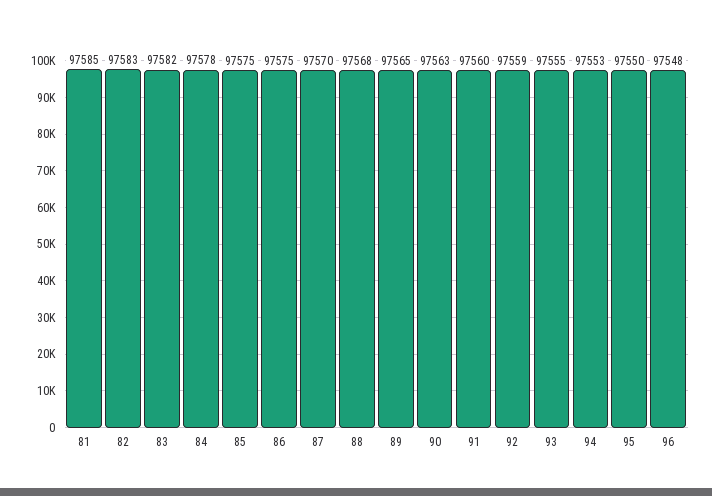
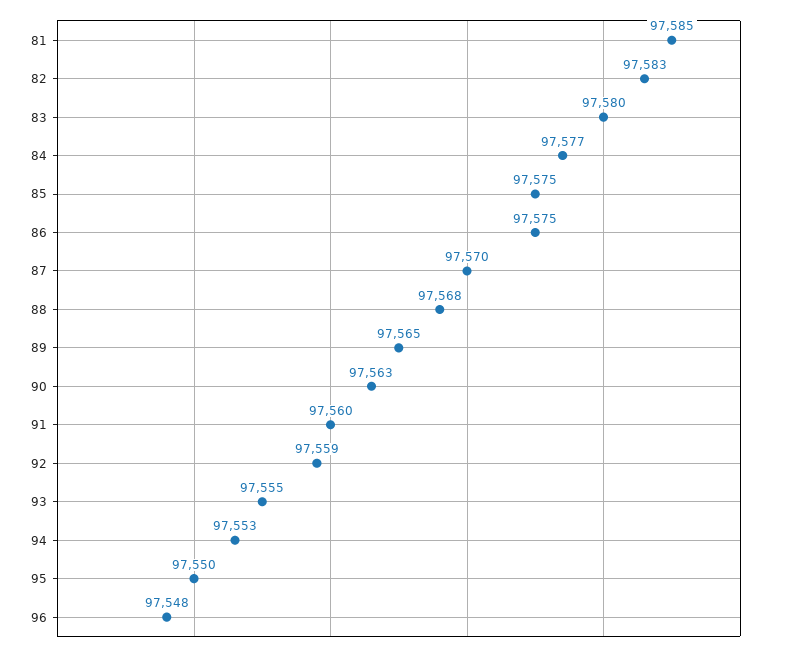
  {
    "81": 97585,
    "82": 97583,
-   "83": 97582,
+   "83": 97580,
-   "84": 97578,
+   "84": 97577,
    "85": 97575,
    "86": 97575,
    "87": 97570,
    "88": 97568,
    "89": 97565,
    "90": 97563,
    "91": 97560,
    "92": 97559,
    "93": 97555,
    "94": 97553,
    "95": 97550,
    "96": 97548
  }

